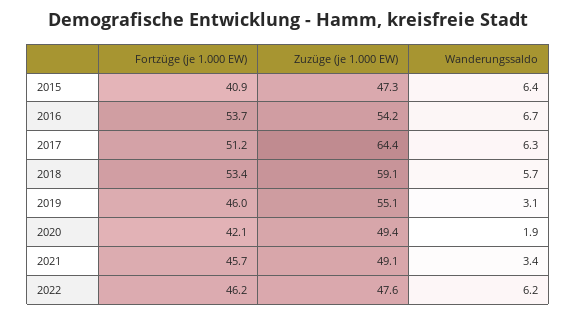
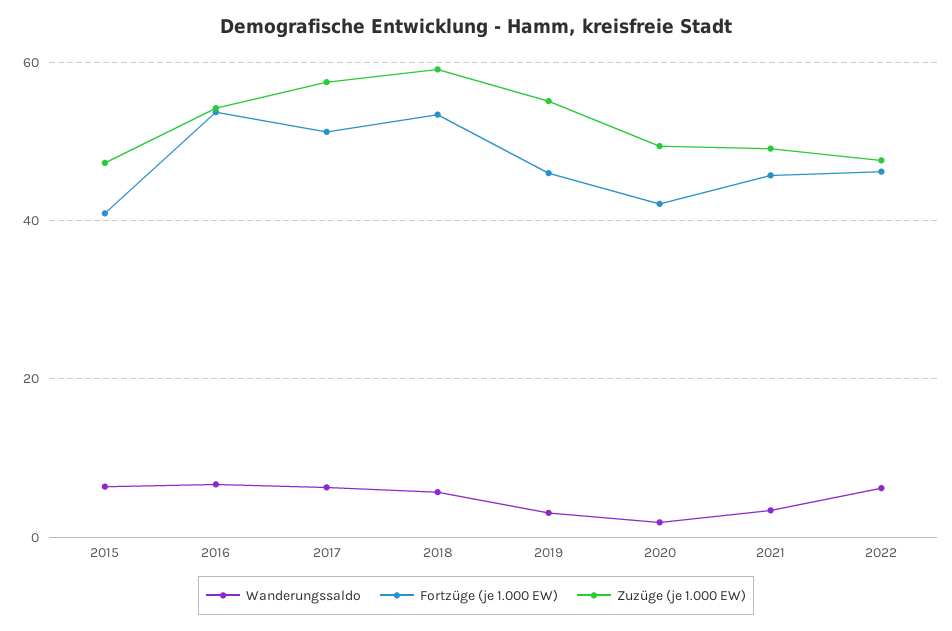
  {
    "Fortzüge (je 1.000 EW)": {
      "2015": 40.9,
      "2016": 53.7,
      "2017": 51.2,
      "2018": 53.4,
      "2019": 46,
      "2020": 42.1,
      "2021": 45.7,
      "2022": 46.2
    },
    "Zuzüge (je 1.000 EW)": {
      "2015": 47.3,
      "2016": 54.2,
-     "2017": 64.4,
+     "2017": 58,
      "2018": 59.1,
      "2019": 55.1,
      "2020": 49.4,
      "2021": 49.1,
      "2022": 47.6
    },
    "Wanderungssaldo": {
      "2015": 6.4,
      "2016": 6.7,
      "2017": 6.3,
      "2018": 5.7,
      "2019": 3.1,
      "2020": 1.9,
      "2021": 3.4,
      "2022": 6.2
    }
  }

